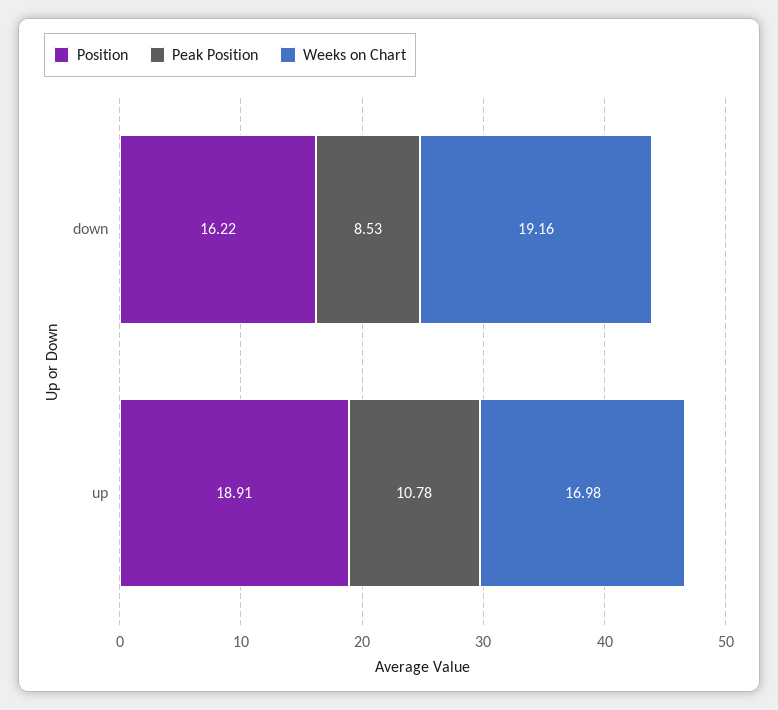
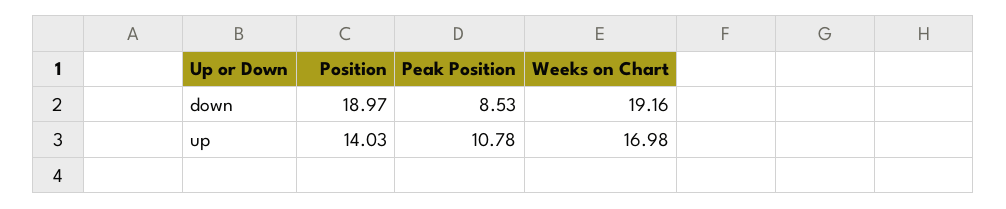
  {
    "Position": {
-     "down": 16.22,
+     "down": 18.97,
-     "up": 18.91
+     "up": 14.03
    },
    "Peak Position": {
      "down": 8.53,
      "up": 10.78
    },
    "Weeks on Chart": {
      "down": 19.16,
      "up": 16.98
    }
  }

